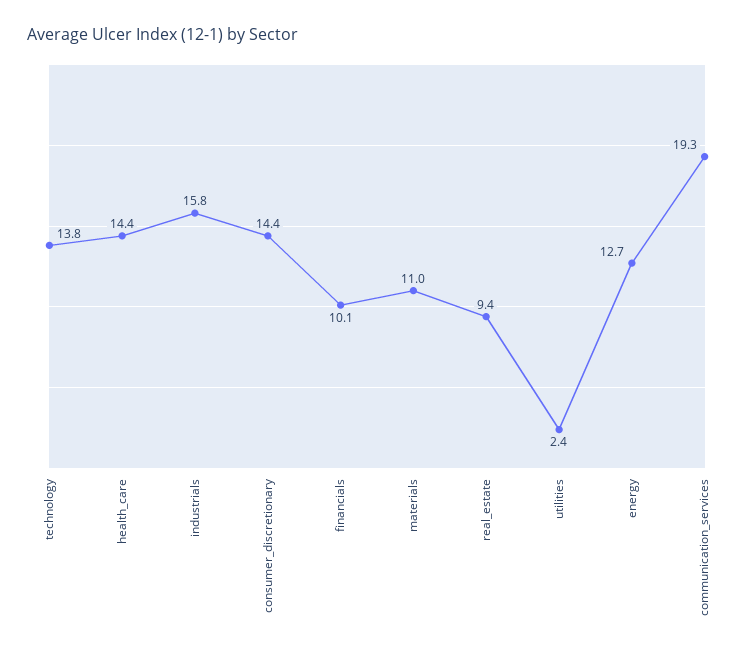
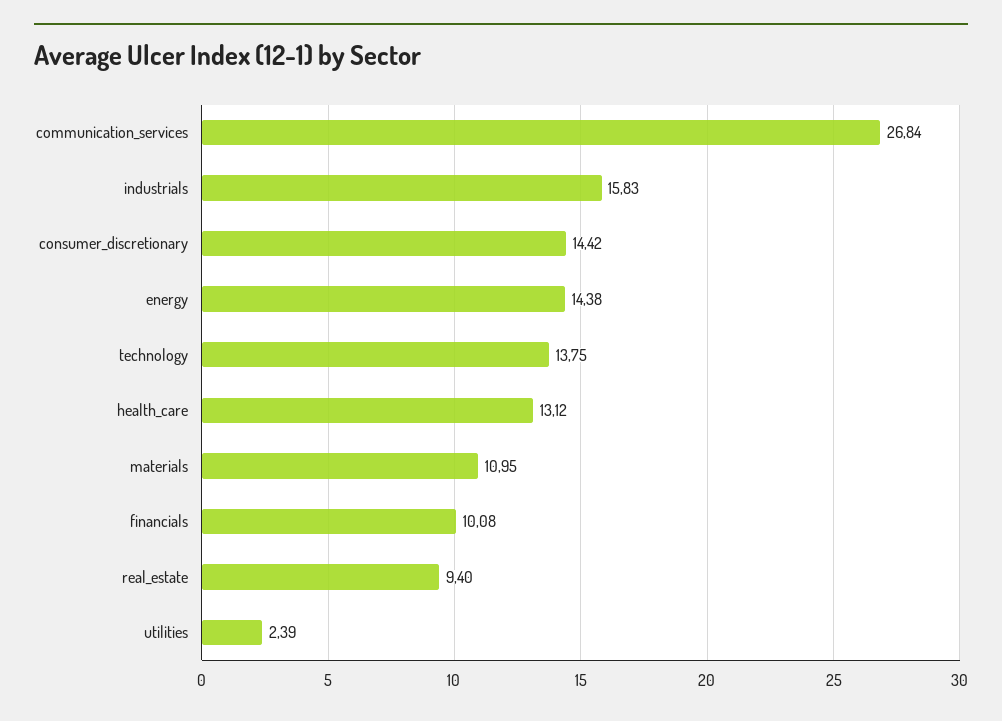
  {
    "technology": 13.75,
-   "health_care": 14.4,
+   "health_care": 13.12,
    "industrials": 15.83,
    "consumer_discretionary": 14.42,
    "financials": 10.08,
    "materials": 10.95,
    "real_estate": 9.4,
    "utilities": 2.39,
-   "energy": 12.7,
+   "energy": 14.38,
-   "communication_services": 19.3
+   "communication_services": 26.84
  }

